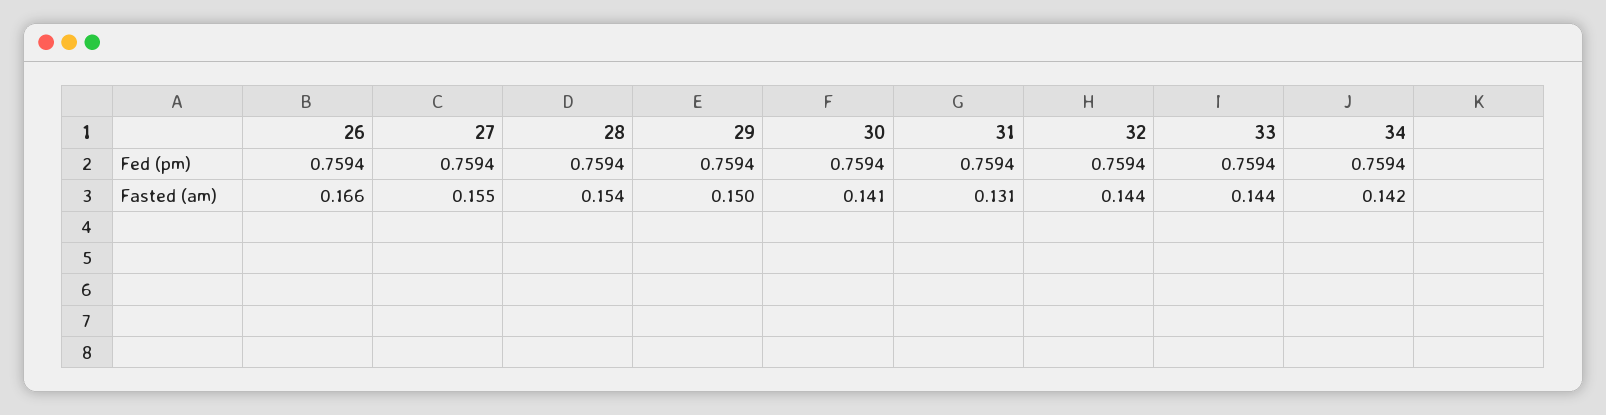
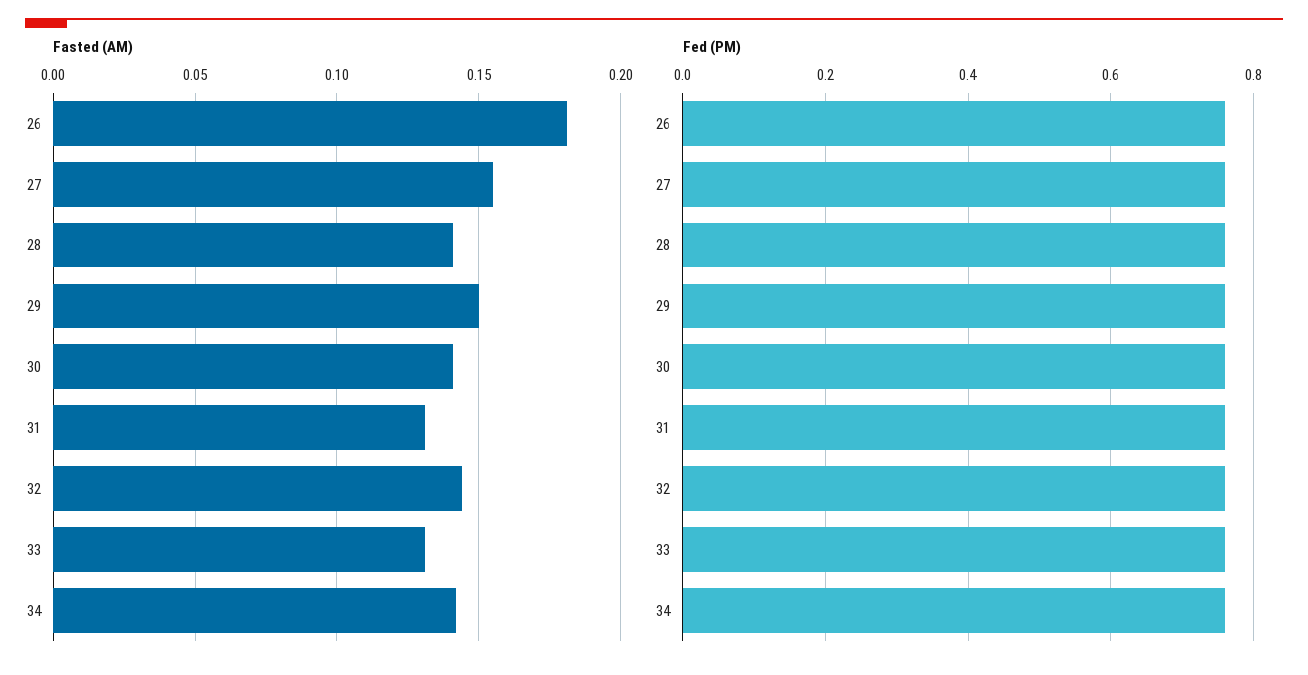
  {
    "Fed (pm)": {
      "26": 0.7594,
      "27": 0.7594,
      "28": 0.7594,
      "29": 0.7594,
      "30": 0.7594,
      "31": 0.7594,
      "32": 0.7594,
      "33": 0.7594,
      "34": 0.7594
    },
    "Fasted (am)": {
-     "26": 0.166,
+     "26": 0.18,
      "27": 0.155,
-     "28": 0.154,
+     "28": 0.14,
      "29": 0.15,
      "30": 0.141,
      "31": 0.131,
      "32": 0.144,
-     "33": 0.144,
+     "33": 0.13,
      "34": 0.142
    }
  }

